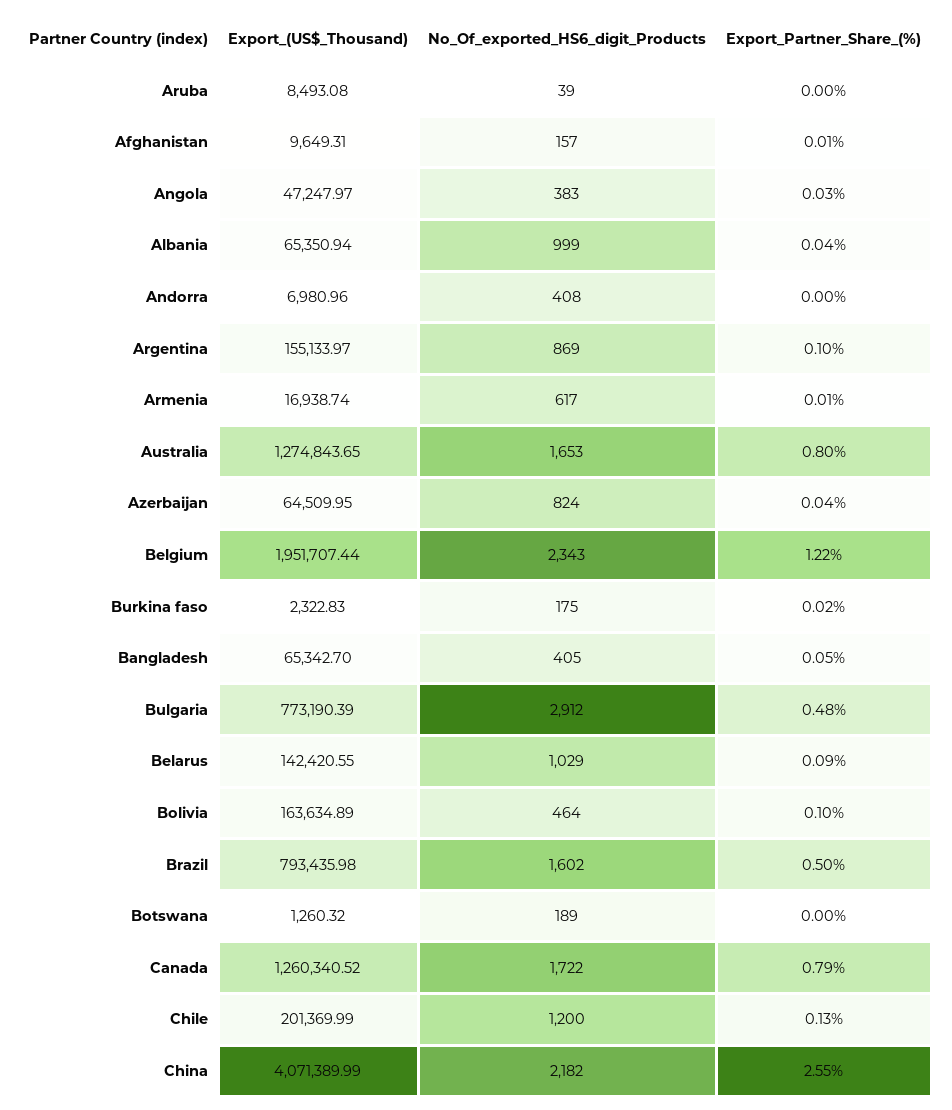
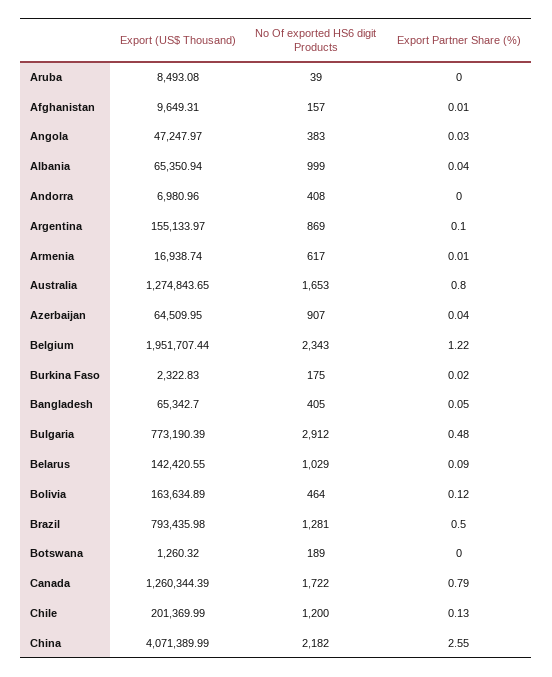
  {
    "Export_(US$_Thousand)": {
      "Aruba": 8493.08,
      "Afghanistan": 9649.31,
      "Angola": 47247.97,
      "Albania": 65350.94,
      "Andorra": 6980.96,
      "Argentina": 155133.97,
      "Armenia": 16938.74,
      "Australia": 1274843.65,
      "Azerbaijan": 64509.95,
      "Belgium": 1951707.44,
      "Burkina faso": 2322.83,
      "Bangladesh": 65342.7,
      "Bulgaria": 773190.39,
      "Belarus": 142420.55,
      "Bolivia": 163634.89,
      "Brazil": 793435.98,
      "Botswana": 1260.32,
-     "Canada": 1260340.52,
+     "Canada": 1260344.39,
      "Chile": 201369.99,
      "China": 4071389.99
    },
    "No_Of_exported_HS6_digit_Products": {
      "Aruba": 39,
      "Afghanistan": 157,
      "Angola": 383,
      "Albania": 999,
      "Andorra": 408,
      "Argentina": 869,
      "Armenia": 617,
      "Australia": 1653,
-     "Azerbaijan": 824,
+     "Azerbaijan": 907,
      "Belgium": 2343,
      "Burkina faso": 175,
      "Bangladesh": 405,
      "Bulgaria": 2912,
      "Belarus": 1029,
      "Bolivia": 464,
-     "Brazil": 1602,
+     "Brazil": 1281,
      "Botswana": 189,
      "Canada": 1722,
      "Chile": 1200,
      "China": 2182
    },
    "Export_Partner_Share_(%)": {
      "Aruba": 0,
      "Afghanistan": 0.01,
      "Angola": 0.03,
      "Albania": 0.04,
      "Andorra": 0,
      "Argentina": 0.1,
      "Armenia": 0.01,
      "Australia": 0.8,
      "Azerbaijan": 0.04,
      "Belgium": 1.22,
      "Burkina faso": 0.02,
      "Bangladesh": 0.05,
      "Bulgaria": 0.48,
      "Belarus": 0.09,
-     "Bolivia": 0.1,
+     "Bolivia": 0.12,
      "Brazil": 0.5,
      "Botswana": 0,
      "Canada": 0.79,
      "Chile": 0.13,
      "China": 2.55
    }
  }

